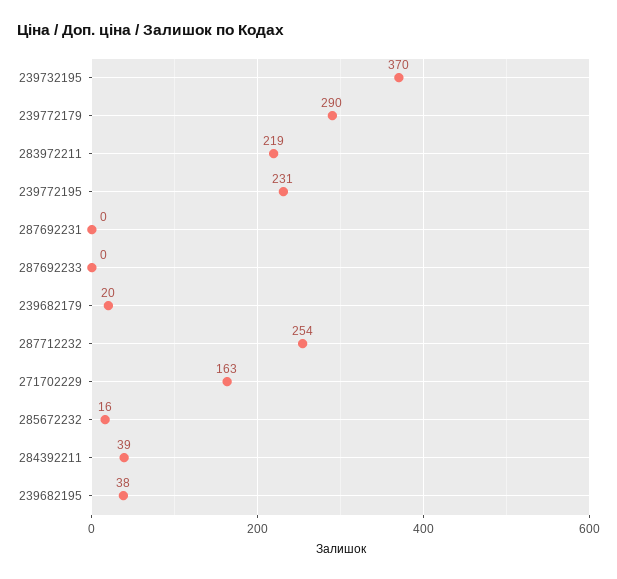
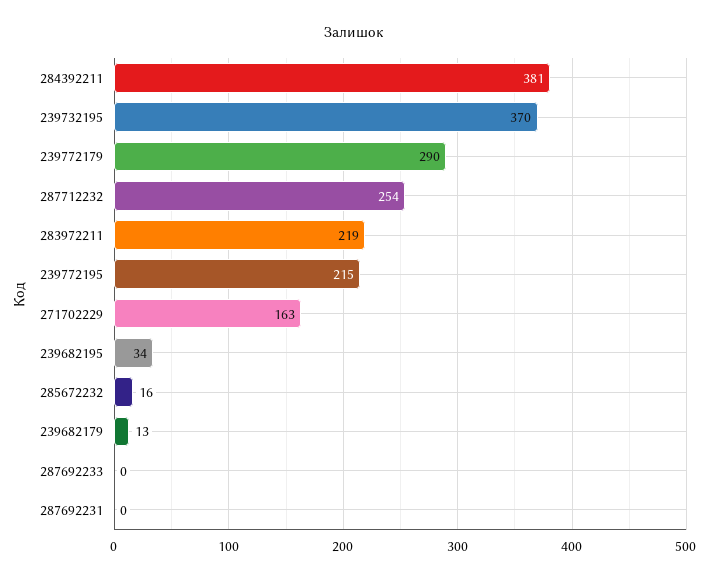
  {
    "239732195": 370,
    "239772179": 290,
    "283972211": 219,
-   "239772195": 231,
+   "239772195": 215,
    "287692231": 0,
    "287692233": 0,
-   "239682179": 20,
+   "239682179": 13,
    "287712232": 254,
    "271702229": 163,
    "285672232": 16,
-   "284392211": 39,
+   "284392211": 381,
-   "239682195": 38
+   "239682195": 34
  }

